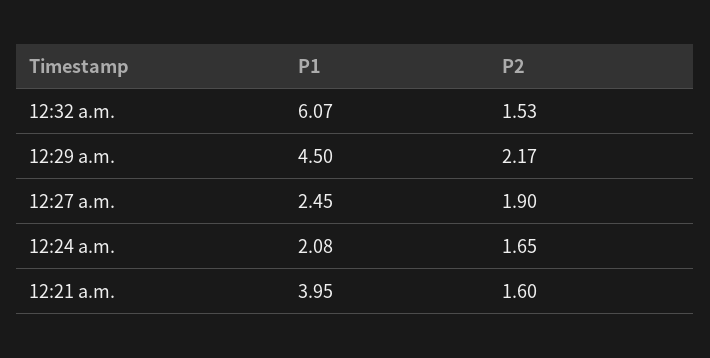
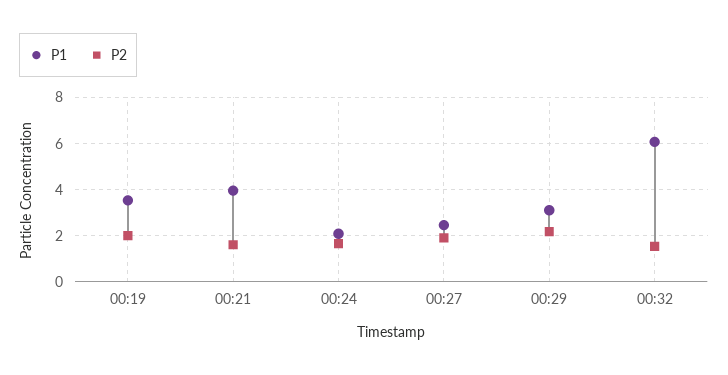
  {
    "P1": {
      "12:32 a.m.": 6.07,
-     "12:29 a.m.": 4.5,
+     "12:29 a.m.": 3,
      "12:27 a.m.": 2.45,
      "12:24 a.m.": 2.08,
-     "12:21 a.m.": 3.95
+     "12:21 a.m.": 3.95,
+     "00:19": 3.5
    },
    "P2": {
      "12:32 a.m.": 1.53,
      "12:29 a.m.": 2.17,
      "12:27 a.m.": 1.9,
      "12:24 a.m.": 1.65,
-     "12:21 a.m.": 1.6
+     "12:21 a.m.": 1.6,
+     "00:19": 2
    }
  }

